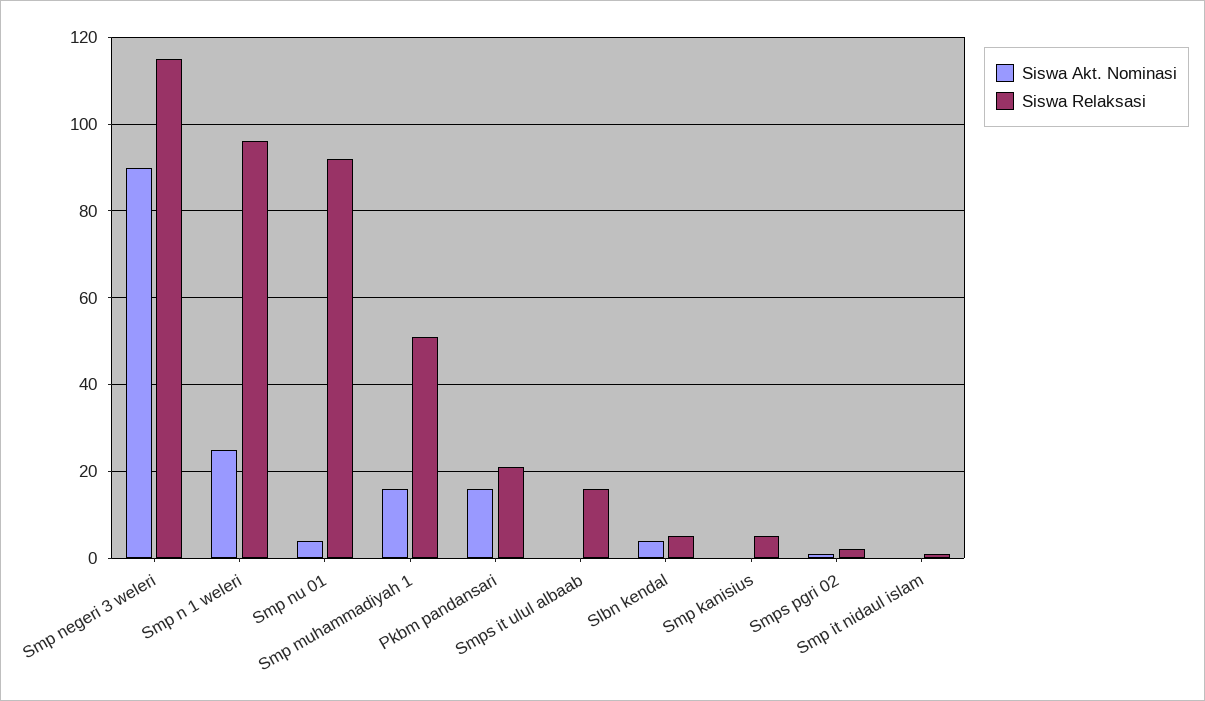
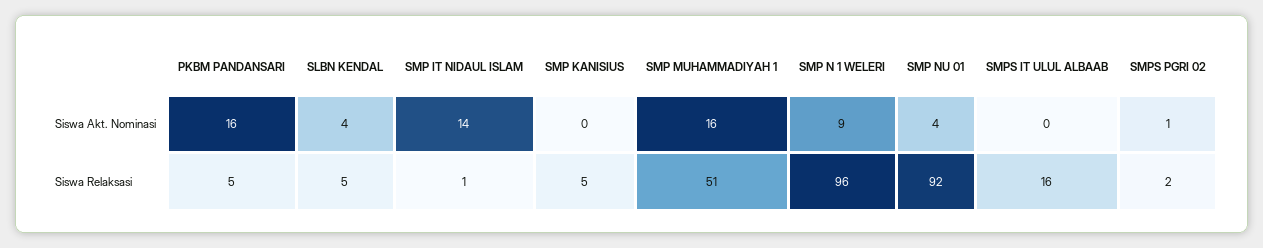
  {
    "Siswa Akt. Nominasi": {
-     "Smp negeri 3 weleri": 90,
-     "Smp n 1 weleri": 25,
+     "Smp n 1 weleri": 9,
      "Smp nu 01": 4,
      "Smp muhammadiyah 1": 16,
      "Pkbm pandansari": 16,
      "Smps it ulul albaab": 0,
      "Slbn kendal": 4,
      "Smp kanisius": 0,
      "Smps pgri 02": 1,
-     "Smp it nidaul islam": 0
+     "Smp it nidaul islam": 14
    },
    "Siswa Relaksasi": {
-     "Smp negeri 3 weleri": 115,
      "Smp n 1 weleri": 96,
      "Smp nu 01": 92,
      "Smp muhammadiyah 1": 51,
-     "Pkbm pandansari": 20,
+     "Pkbm pandansari": 5,
      "Smps it ulul albaab": 16,
      "Slbn kendal": 5,
      "Smp kanisius": 5,
      "Smps pgri 02": 2,
      "Smp it nidaul islam": 1
    }
  }

